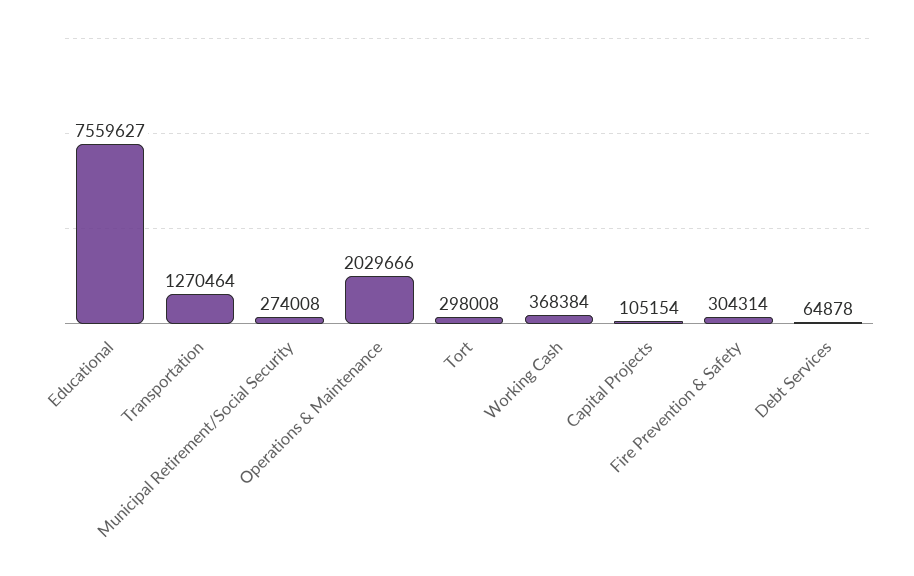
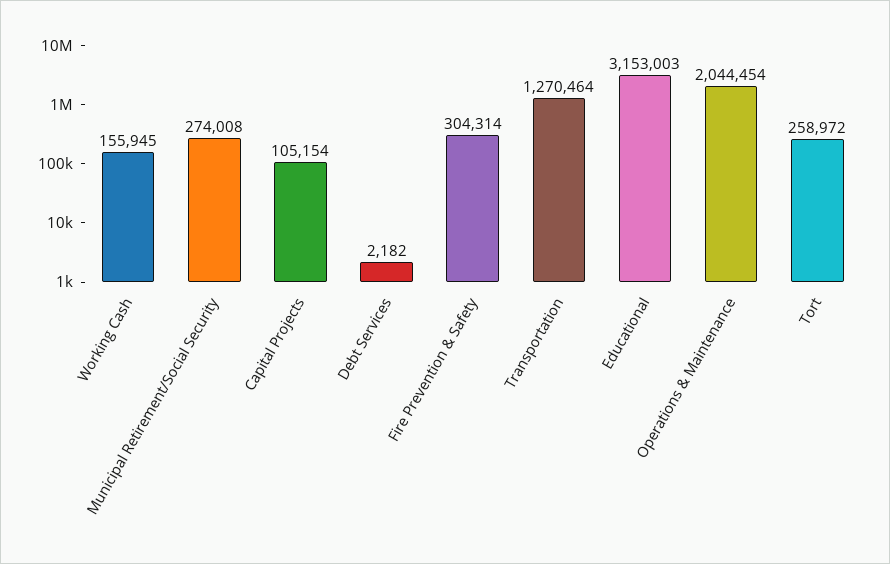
  {
-   "Educational": 7559627,
+   "Educational": 3153003,
    "Transportation": 1270464,
    "Municipal Retirement/Social Security": 274008,
-   "Operations & Maintenance": 2029666,
+   "Operations & Maintenance": 2044454,
-   "Tort": 298008,
+   "Tort": 258972,
-   "Working Cash": 368384,
+   "Working Cash": 155945,
    "Capital Projects": 105154,
    "Fire Prevention & Safety": 304314,
-   "Debt Services": 64878
+   "Debt Services": 2182
  }

